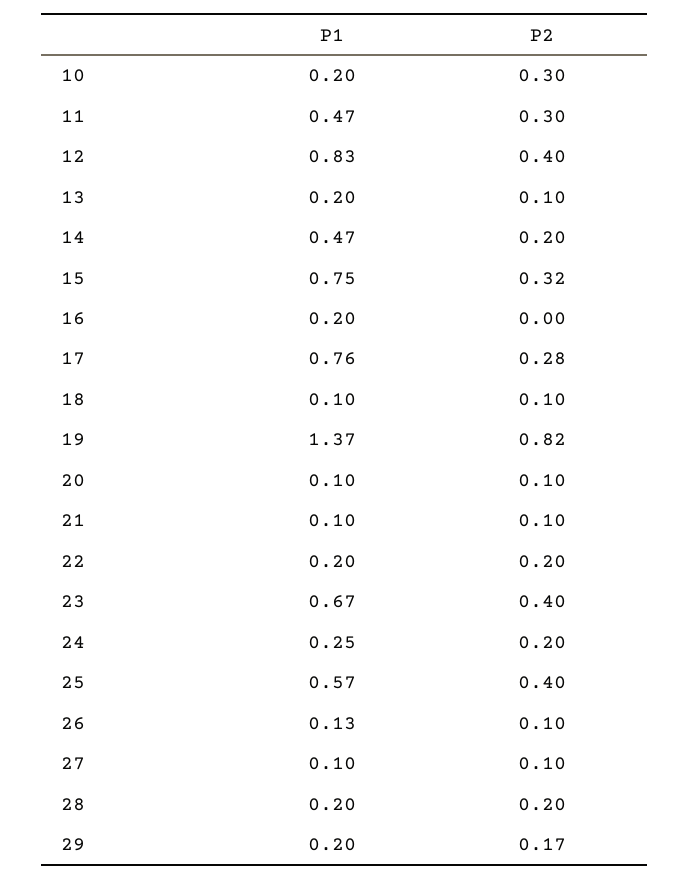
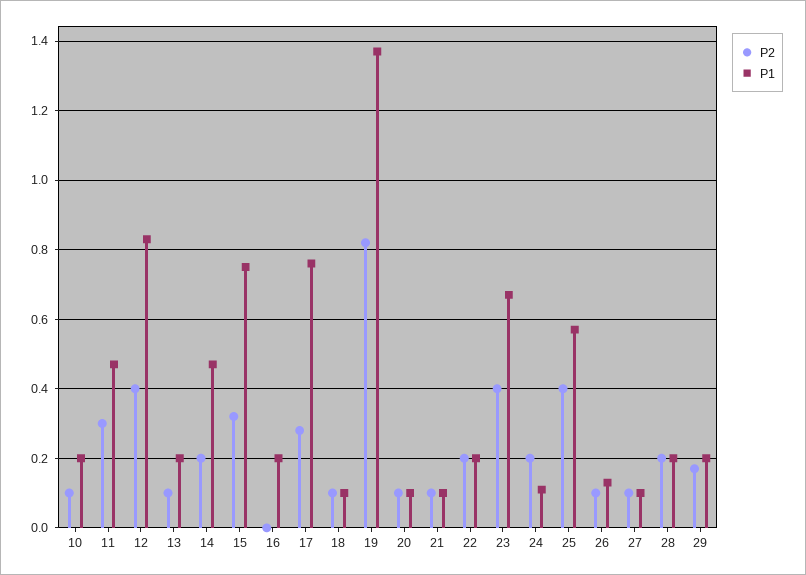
  {
    "P1": {
      "10": 0.2,
      "11": 0.47,
      "12": 0.83,
      "13": 0.2,
      "14": 0.47,
      "15": 0.75,
      "16": 0.2,
      "17": 0.76,
      "18": 0.1,
      "19": 1.37,
      "20": 0.1,
      "21": 0.1,
      "22": 0.2,
      "23": 0.67,
-     "24": 0.25,
+     "24": 0.1,
      "25": 0.57,
      "26": 0.13,
      "27": 0.1,
      "28": 0.2,
      "29": 0.2
    },
    "P2": {
-     "10": 0.3,
+     "10": 0.1,
      "11": 0.3,
      "12": 0.4,
      "13": 0.1,
      "14": 0.2,
      "15": 0.32,
      "16": 0,
      "17": 0.28,
      "18": 0.1,
      "19": 0.82,
      "20": 0.1,
      "21": 0.1,
      "22": 0.2,
      "23": 0.4,
      "24": 0.2,
      "25": 0.4,
      "26": 0.1,
      "27": 0.1,
      "28": 0.2,
      "29": 0.17
    }
  }

